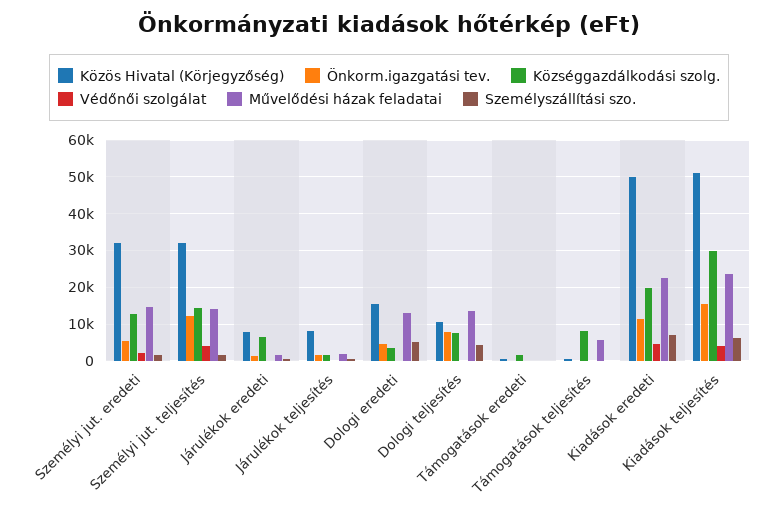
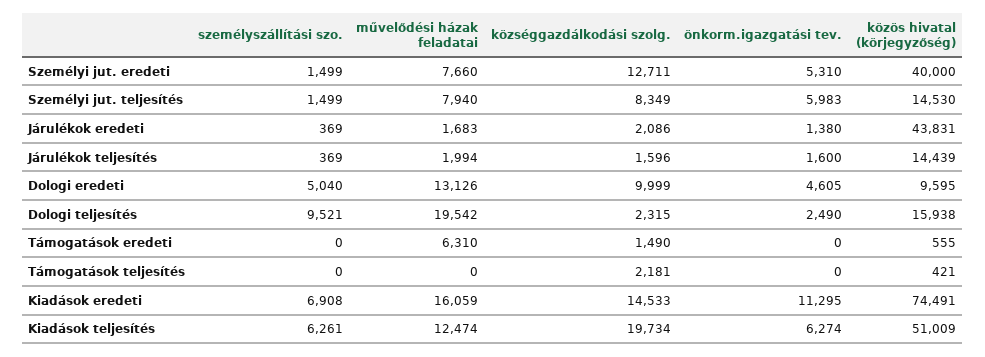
  {
    "Közös Hivatal (Körjegyzőség)": {
-     "Személyi jut. eredeti": 32000,
+     "Személyi jut. eredeti": 40000,
-     "Személyi jut. teljesítés": 32000,
+     "Személyi jut. teljesítés": 14530,
-     "Járulékok eredeti": 8000,
+     "Járulékok eredeti": 43831,
-     "Járulékok teljesítés": 8000,
+     "Járulékok teljesítés": 14439,
-     "Dologi eredeti": 16000,
+     "Dologi eredeti": 9595,
-     "Dologi teljesítés": 10000,
+     "Dologi teljesítés": 15938,
      "Támogatások eredeti": 555,
      "Támogatások teljesítés": 421,
-     "Kiadások eredeti": 50000,
+     "Kiadások eredeti": 74491,
      "Kiadások teljesítés": 51009
    },
    "Önkorm.igazgatási tev.": {
      "Személyi jut. eredeti": 5310,
-     "Személyi jut. teljesítés": 12000,
+     "Személyi jut. teljesítés": 5983,
      "Járulékok eredeti": 1380,
      "Járulékok teljesítés": 1600,
      "Dologi eredeti": 4605,
-     "Dologi teljesítés": 8000,
+     "Dologi teljesítés": 2490,
      "Támogatások eredeti": 0,
      "Támogatások teljesítés": 0,
      "Kiadások eredeti": 11295,
-     "Kiadások teljesítés": 16000
+     "Kiadások teljesítés": 6274
    },
    "Községgazdálkodási szolg.": {
      "Személyi jut. eredeti": 12711,
-     "Személyi jut. teljesítés": 14000,
+     "Személyi jut. teljesítés": 8349,
-     "Járulékok eredeti": 6000,
+     "Járulékok eredeti": 2086,
      "Járulékok teljesítés": 1596,
-     "Dologi eredeti": 4000,
+     "Dologi eredeti": 9999,
-     "Dologi teljesítés": 8000,
+     "Dologi teljesítés": 2315,
      "Támogatások eredeti": 1490,
-     "Támogatások teljesítés": 8000,
+     "Támogatások teljesítés": 2181,
-     "Kiadások eredeti": 20000,
+     "Kiadások eredeti": 14533,
-     "Kiadások teljesítés": 30000
+     "Kiadások teljesítés": 19734
    },
-   "Védőnői szolgálat": {
-     "Személyi jut. eredeti": 2000,
-     "Személyi jut. teljesítés": 4000,
-     "Járulékok eredeti": 0,
-     "Járulékok teljesítés": 0,
-     "Dologi eredeti": 0,
-     "Dologi teljesítés": 0,
-     "Támogatások eredeti": 0,
-     "Támogatások teljesítés": 0,
-     "Kiadások eredeti": 4000,
-     "Kiadások teljesítés": 4000
-   },
    "Művelődési házak feladatai": {
-     "Személyi jut. eredeti": 14000,
+     "Személyi jut. eredeti": 7660,
-     "Személyi jut. teljesítés": 14000,
+     "Személyi jut. teljesítés": 7940,
      "Járulékok eredeti": 1683,
      "Járulékok teljesítés": 1994,
      "Dologi eredeti": 13126,
-     "Dologi teljesítés": 14000,
+     "Dologi teljesítés": 19542,
-     "Támogatások eredeti": 0,
+     "Támogatások eredeti": 6310,
-     "Támogatások teljesítés": 6000,
+     "Támogatások teljesítés": 0,
-     "Kiadások eredeti": 22000,
+     "Kiadások eredeti": 16059,
-     "Kiadások teljesítés": 24000
+     "Kiadások teljesítés": 12474
    },
    "Személyszállítási szo.": {
      "Személyi jut. eredeti": 1499,
      "Személyi jut. teljesítés": 1499,
      "Járulékok eredeti": 369,
      "Járulékok teljesítés": 369,
      "Dologi eredeti": 5040,
-     "Dologi teljesítés": 4000,
+     "Dologi teljesítés": 9521,
      "Támogatások eredeti": 0,
      "Támogatások teljesítés": 0,
      "Kiadások eredeti": 6908,
      "Kiadások teljesítés": 6261
    }
  }

